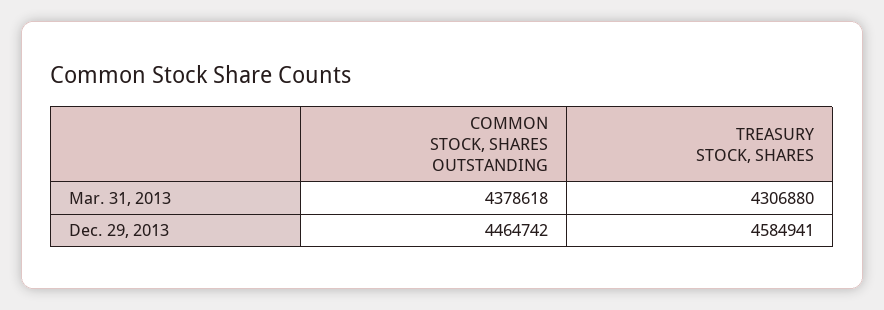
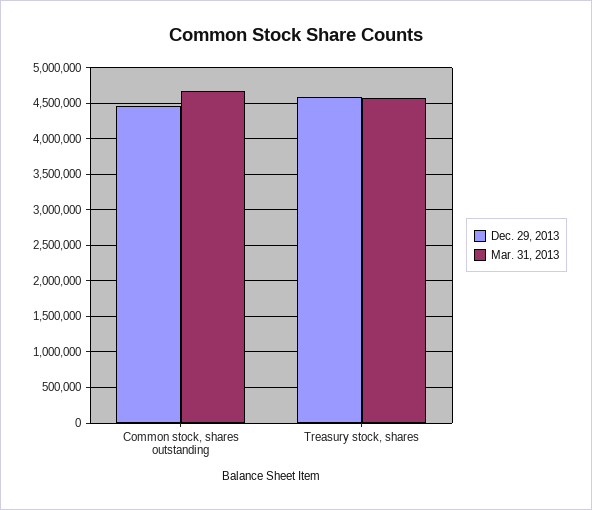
  {
    "Mar. 31, 2013": {
-     "COMMON STOCK, SHARES OUTSTANDING": 4378618,
+     "COMMON STOCK, SHARES OUTSTANDING": 4700000,
-     "TREASURY STOCK, SHARES": 4306880
+     "TREASURY STOCK, SHARES": 4600000
    },
    "Dec. 29, 2013": {
      "COMMON STOCK, SHARES OUTSTANDING": 4464742,
      "TREASURY STOCK, SHARES": 4584941
    }
  }

